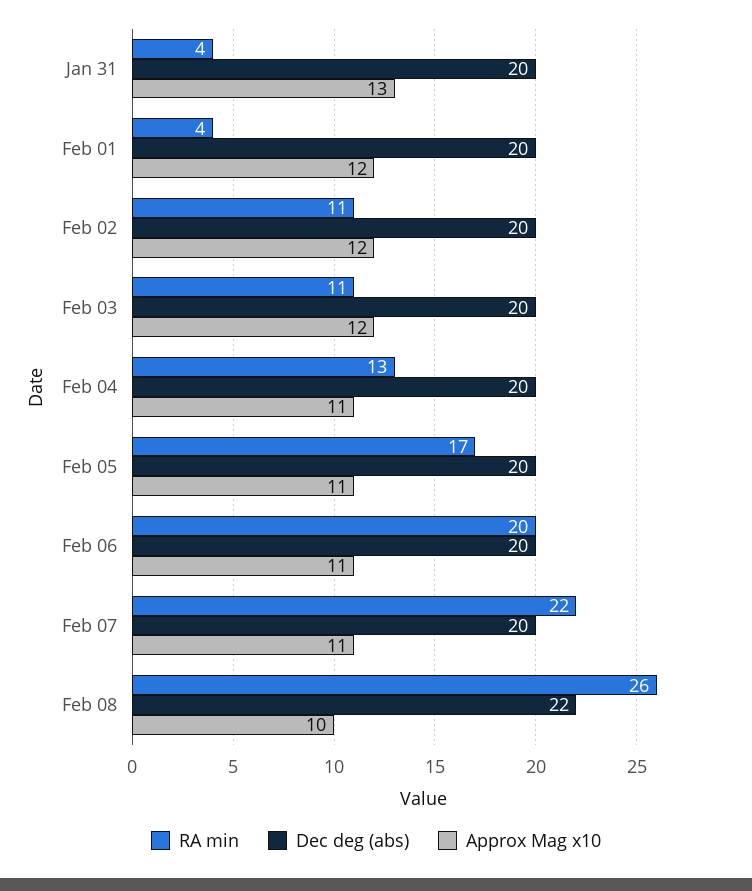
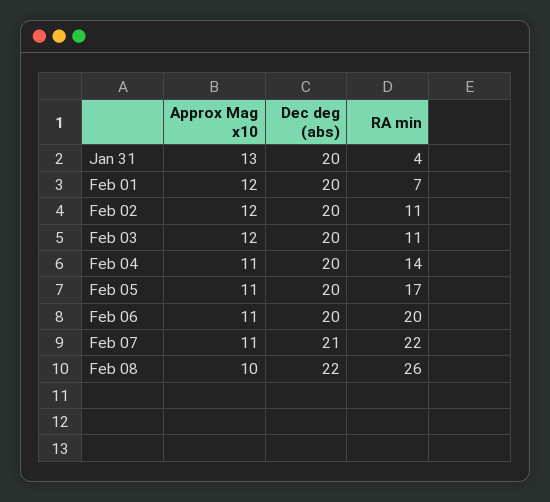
  {
    "RA min": {
      "Jan 31": 4,
-     "Feb 01": 4,
+     "Feb 01": 7,
      "Feb 02": 11,
      "Feb 03": 11,
-     "Feb 04": 13,
+     "Feb 04": 14,
      "Feb 05": 17,
      "Feb 06": 20,
      "Feb 07": 22,
      "Feb 08": 26
    },
    "Dec deg (abs)": {
      "Jan 31": 20,
      "Feb 01": 20,
      "Feb 02": 20,
      "Feb 03": 20,
      "Feb 04": 20,
      "Feb 05": 20,
      "Feb 06": 20,
-     "Feb 07": 20,
+     "Feb 07": 21,
      "Feb 08": 22
    },
    "Approx Mag x10": {
      "Jan 31": 13,
      "Feb 01": 12,
      "Feb 02": 12,
      "Feb 03": 12,
      "Feb 04": 11,
      "Feb 05": 11,
      "Feb 06": 11,
      "Feb 07": 11,
      "Feb 08": 10
    }
  }

